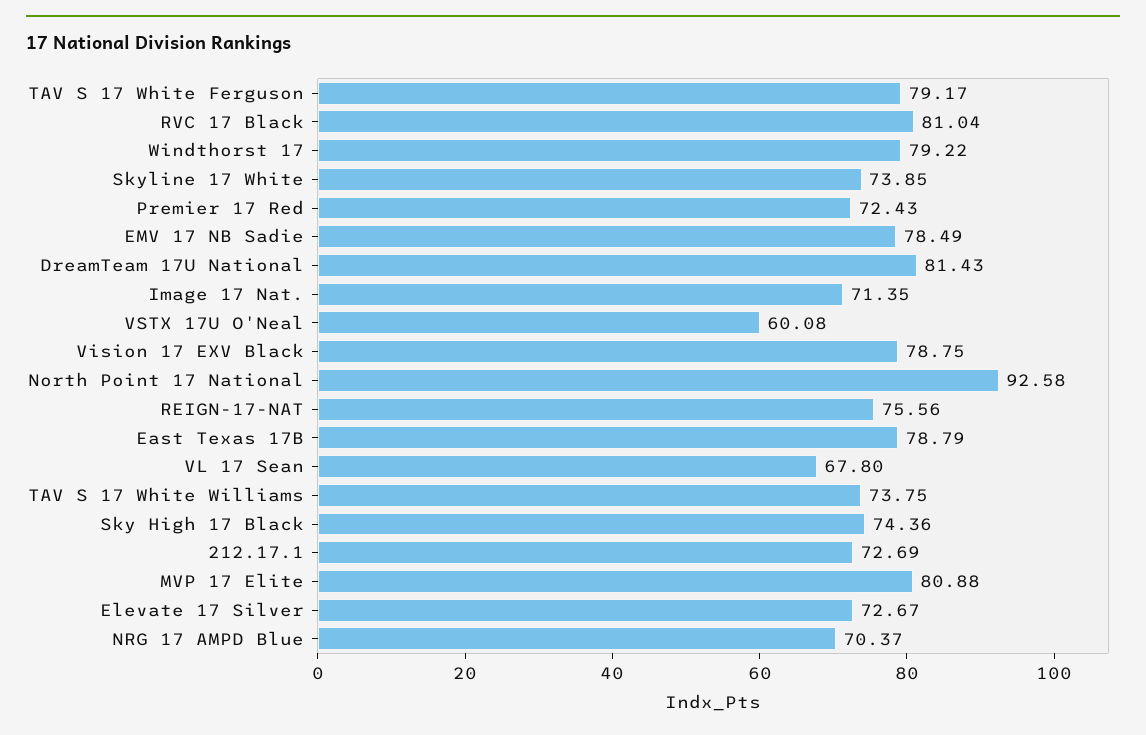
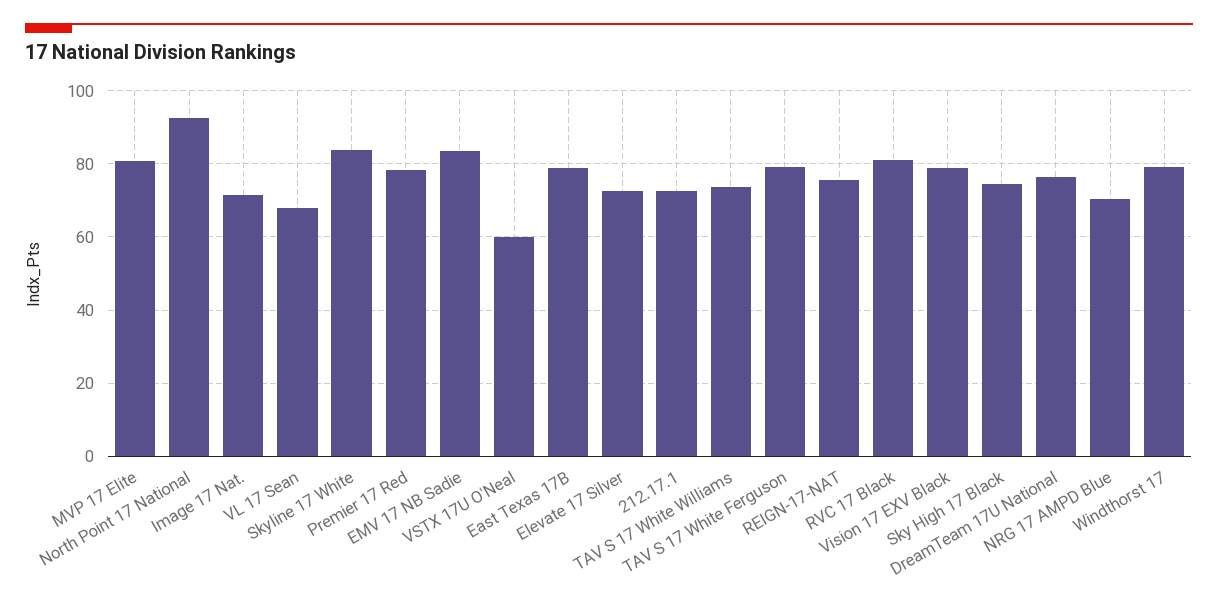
  {
    "TAV S 17 White Ferguson": 79.17,
    "RVC 17 Black": 81.04,
    "Windthorst 17": 79.22,
-   "Skyline 17 White": 73.85,
+   "Skyline 17 White": 84,
-   "Premier 17 Red": 72.43,
+   "Premier 17 Red": 78,
-   "EMV 17 NB Sadie": 78.49,
+   "EMV 17 NB Sadie": 84,
-   "DreamTeam 17U National": 81.43,
+   "DreamTeam 17U National": 76,
    "Image 17 Nat.": 71.35,
    "VSTX 17U O'Neal": 60.08,
    "Vision 17 EXV Black": 78.75,
    "North Point 17 National": 92.58,
    "REIGN-17-NAT": 75.56,
    "East Texas 17B": 78.79,
    "VL 17 Sean": 67.8,
    "TAV S 17 White Williams": 73.75,
    "Sky High 17 Black": 74.36,
    "212.17.1": 72.69,
    "MVP 17 Elite": 80.88,
    "Elevate 17 Silver": 72.67,
    "NRG 17 AMPD Blue": 70.37
  }

